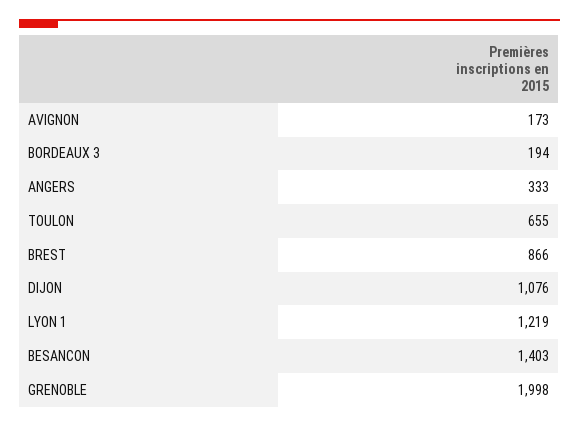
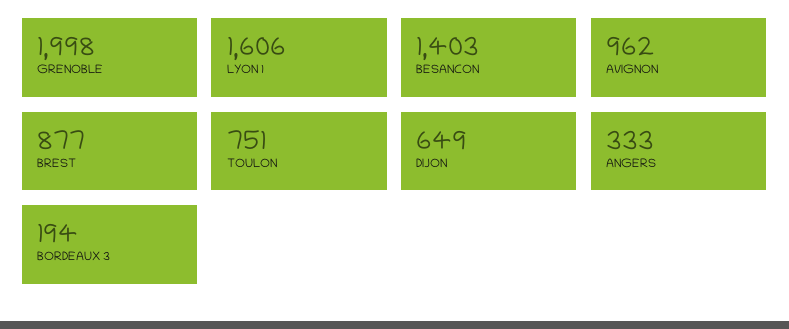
  {
-   "AVIGNON": 173,
+   "AVIGNON": 962,
    "BORDEAUX 3": 194,
    "ANGERS": 333,
-   "TOULON": 655,
+   "TOULON": 751,
-   "BREST": 866,
+   "BREST": 877,
-   "DIJON": 1076,
+   "DIJON": 649,
-   "LYON 1": 1219,
+   "LYON 1": 1606,
    "BESANCON": 1403,
    "GRENOBLE": 1998
  }

